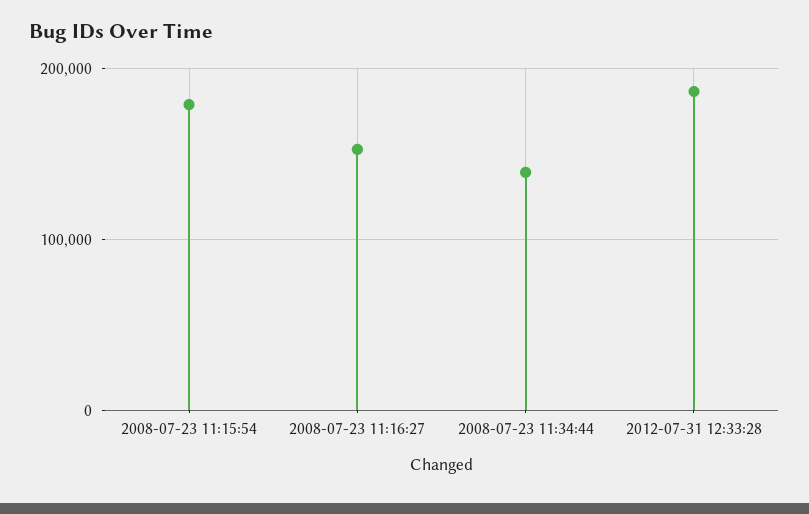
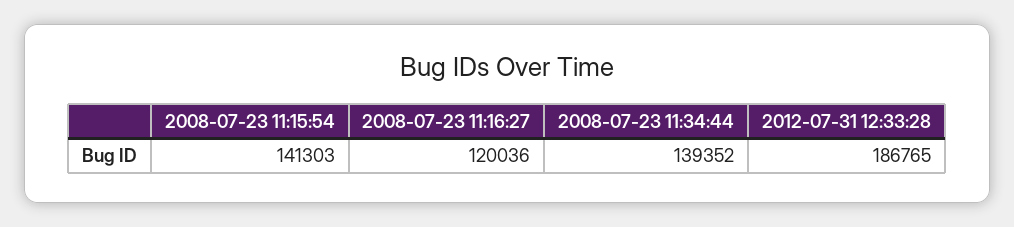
  {
-   "2008-07-23 11:15:54": 180000,
+   "2008-07-23 11:15:54": 141303,
-   "2008-07-23 11:16:27": 150000,
+   "2008-07-23 11:16:27": 120036,
    "2008-07-23 11:34:44": 139352,
    "2012-07-31 12:33:28": 186765
  }

